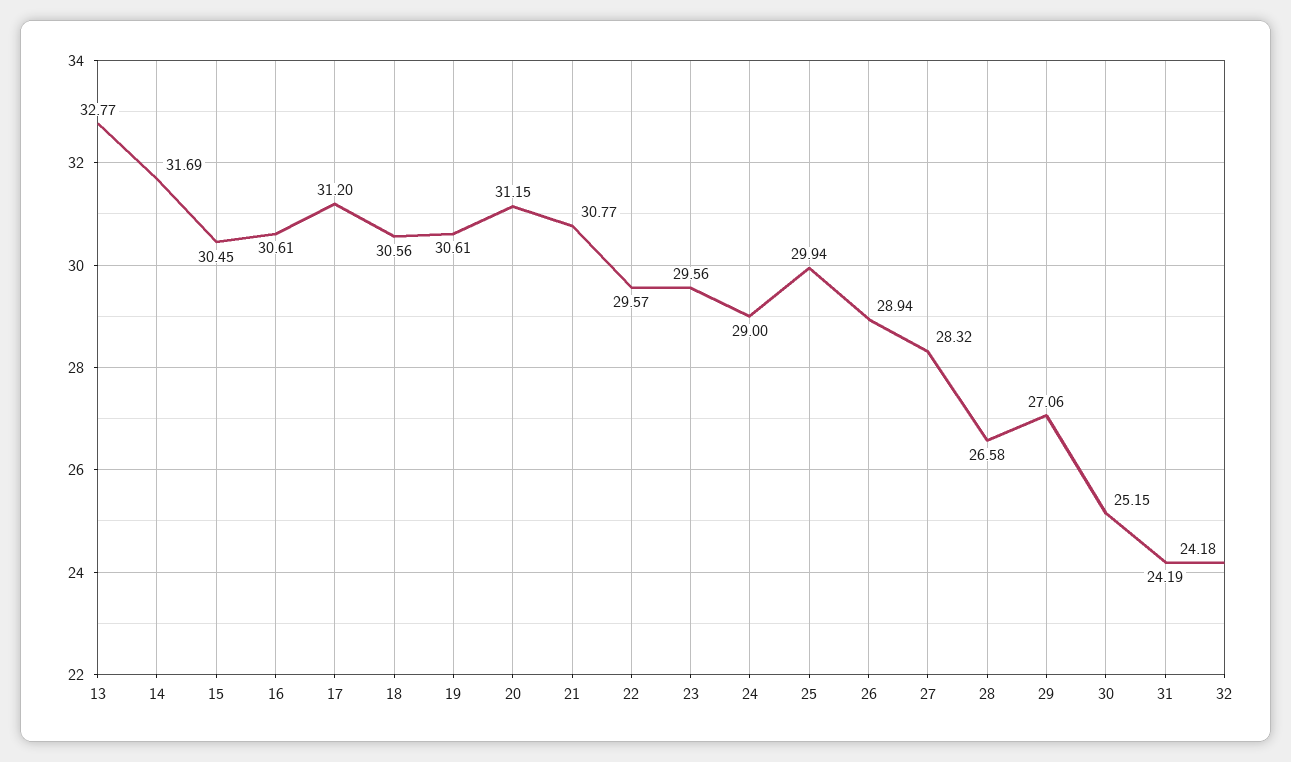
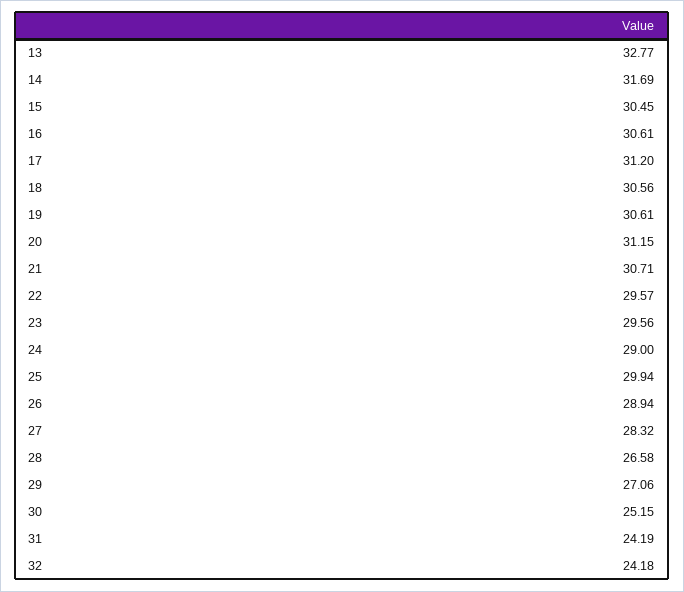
  {
    "13": 32.77,
    "14": 31.69,
    "15": 30.45,
    "16": 30.61,
    "17": 31.2,
    "18": 30.56,
    "19": 30.61,
    "20": 31.15,
-   "21": 30.77,
+   "21": 30.71,
    "22": 29.57,
    "23": 29.56,
    "24": 29,
    "25": 29.94,
    "26": 28.94,
    "27": 28.32,
    "28": 26.58,
    "29": 27.06,
    "30": 25.15,
    "31": 24.19,
    "32": 24.18
  }

